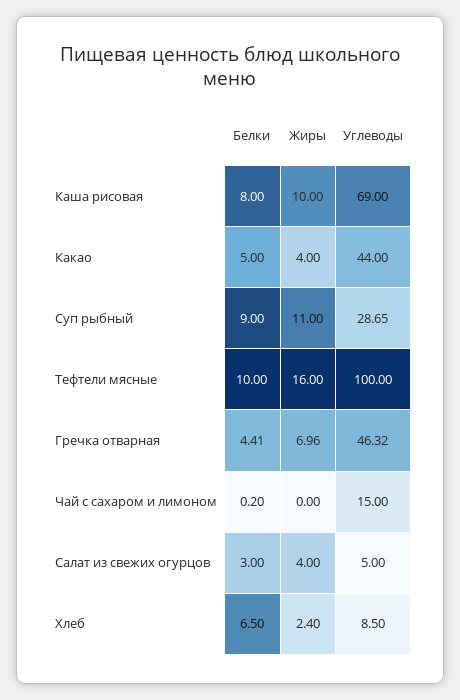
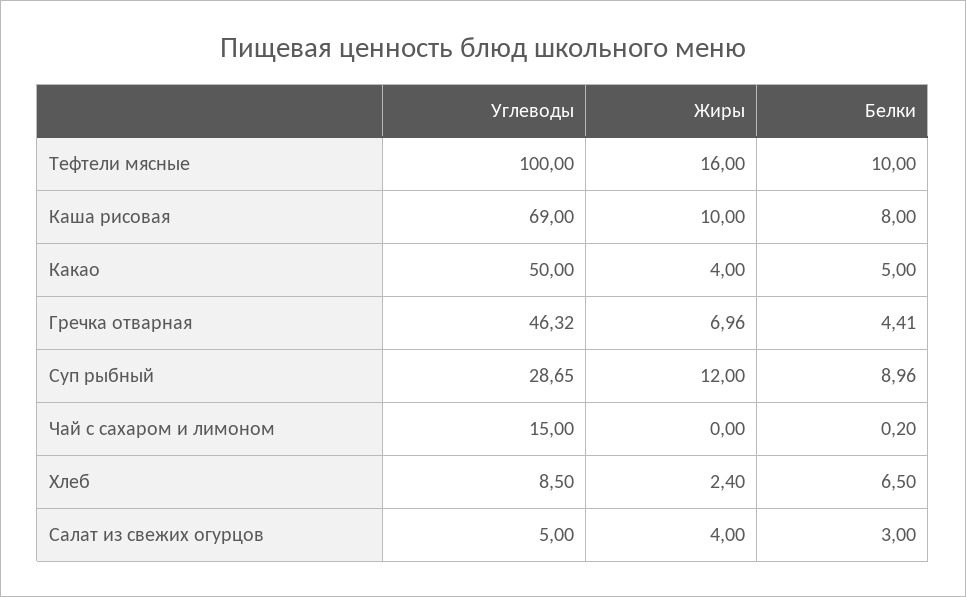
  {
    "Белки": {
      "Каша рисовая": 8,
      "Какао": 5,
-     "Суп рыбный": 9,
+     "Суп рыбный": 8.96,
      "Тефтели мясные": 10,
      "Гречка отварная": 4.41,
      "Чай с сахаром и лимоном": 0.2,
      "Салат из свежих огурцов": 3,
      "Хлеб": 6.5
    },
    "Жиры": {
      "Каша рисовая": 10,
      "Какао": 4,
-     "Суп рыбный": 11,
+     "Суп рыбный": 12,
      "Тефтели мясные": 16,
      "Гречка отварная": 6.96,
      "Чай с сахаром и лимоном": 0,
      "Салат из свежих огурцов": 4,
      "Хлеб": 2.4
    },
    "Углеводы": {
      "Каша рисовая": 69,
-     "Какао": 44,
+     "Какао": 50,
      "Суп рыбный": 28.65,
      "Тефтели мясные": 100,
      "Гречка отварная": 46.32,
      "Чай с сахаром и лимоном": 15,
      "Салат из свежих огурцов": 5,
      "Хлеб": 8.5
    }
  }

